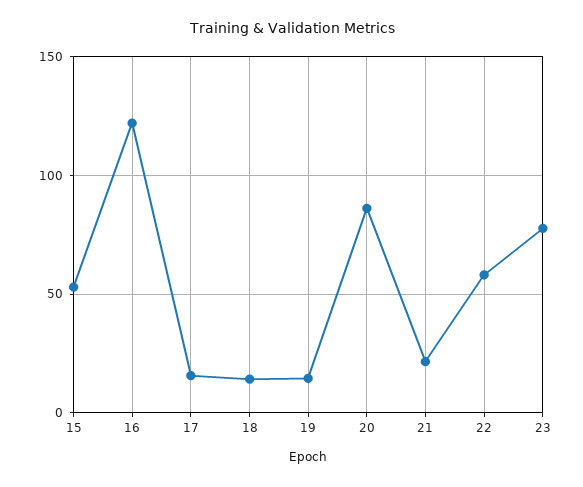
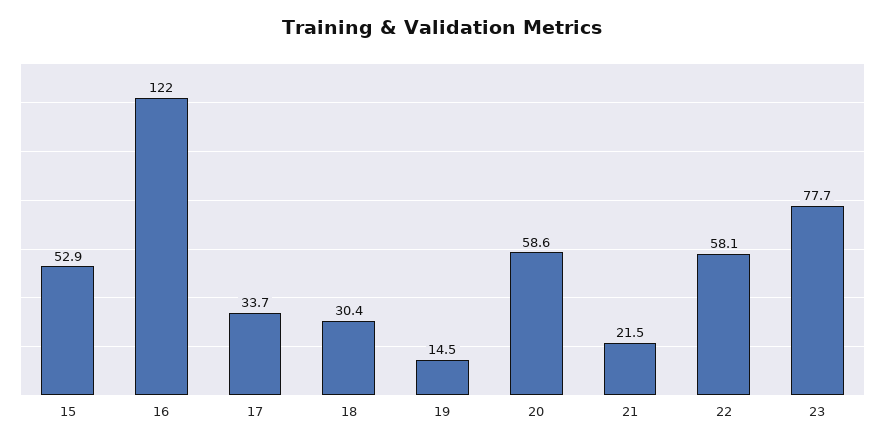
  {
    "15": 52.9,
    "16": 122,
-   "17": 15,
+   "17": 33.7,
-   "18": 15,
+   "18": 30.4,
    "19": 14.5,
-   "20": 85,
+   "20": 58.6,
    "21": 21.5,
    "22": 58.1,
    "23": 77.7
  }

